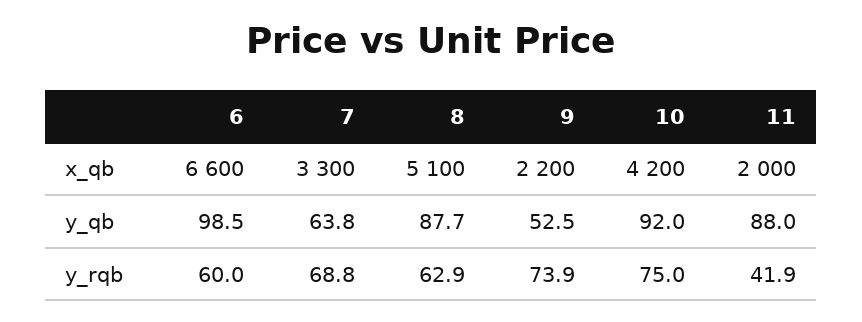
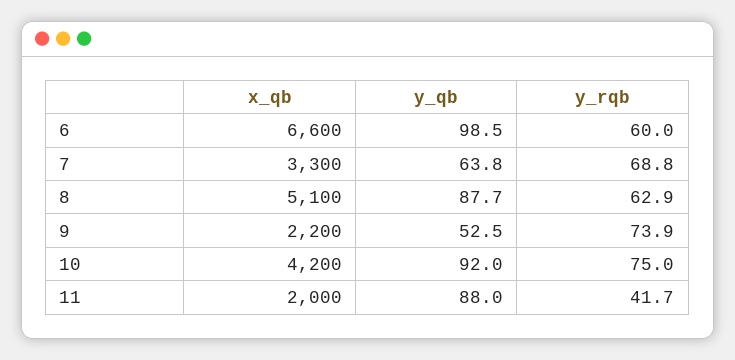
  {
    "6": {
      "x_qb": 6600,
      "y_qb": 98.5,
      "y_rqb": 60
    },
    "7": {
      "x_qb": 3300,
      "y_qb": 63.8,
      "y_rqb": 68.8
    },
    "8": {
      "x_qb": 5100,
      "y_qb": 87.7,
      "y_rqb": 62.9
    },
    "9": {
      "x_qb": 2200,
      "y_qb": 52.5,
      "y_rqb": 73.9
    },
    "10": {
      "x_qb": 4200,
      "y_qb": 92,
      "y_rqb": 75
    },
    "11": {
      "x_qb": 2000,
      "y_qb": 88,
-     "y_rqb": 41.9
+     "y_rqb": 41.7
    }
  }

